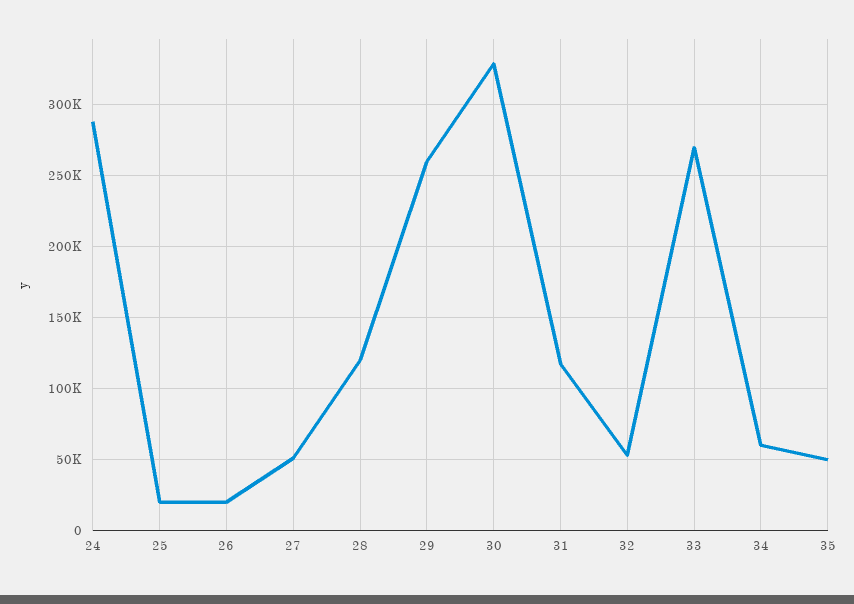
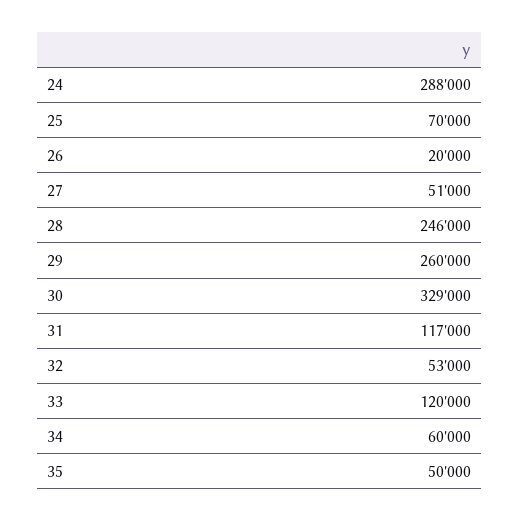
  {
    "24": 288000,
-   "25": 20000,
+   "25": 70000,
    "26": 20000,
    "27": 51000,
-   "28": 120000,
+   "28": 246000,
    "29": 260000,
    "30": 329000,
    "31": 117000,
    "32": 53000,
-   "33": 270000,
+   "33": 120000,
    "34": 60000,
    "35": 50000
  }

